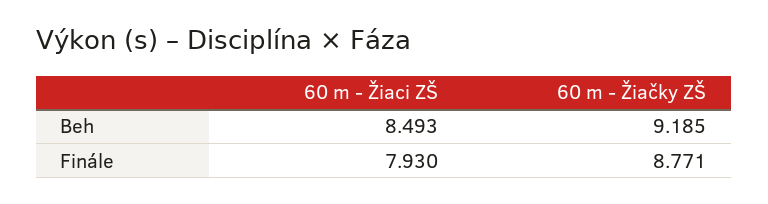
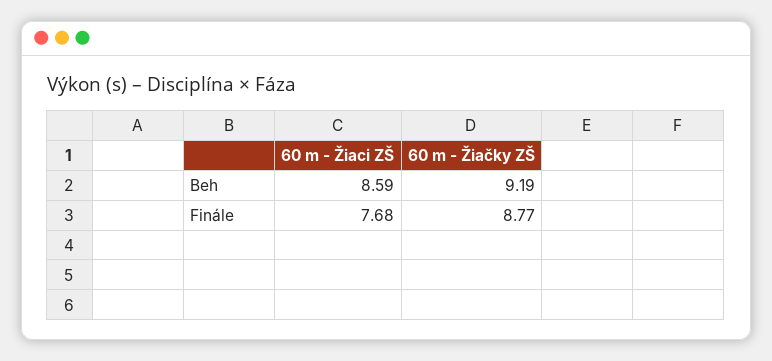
  {
    "60 m - Žiaci ZŠ": {
-     "Beh": 8.493,
+     "Beh": 8.59,
-     "Finále": 7.93
+     "Finále": 7.68
    },
    "60 m - Žiačky ZŠ": {
      "Beh": 9.185,
      "Finále": 8.771
    }
  }

